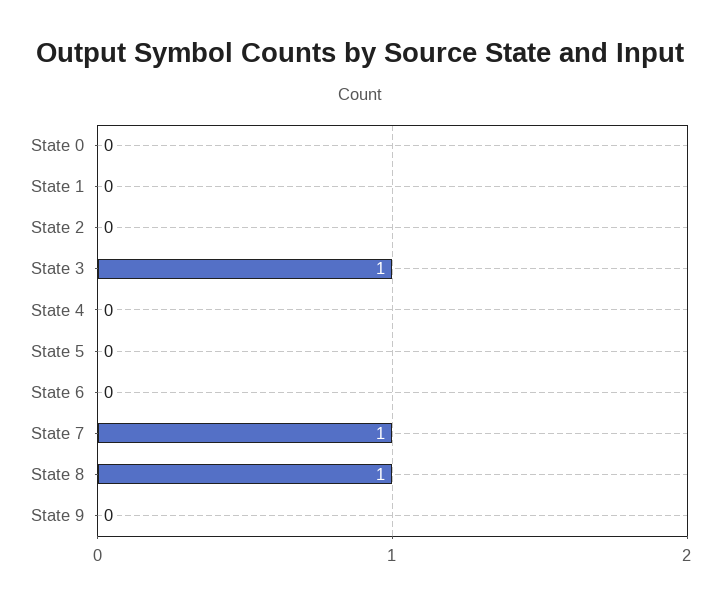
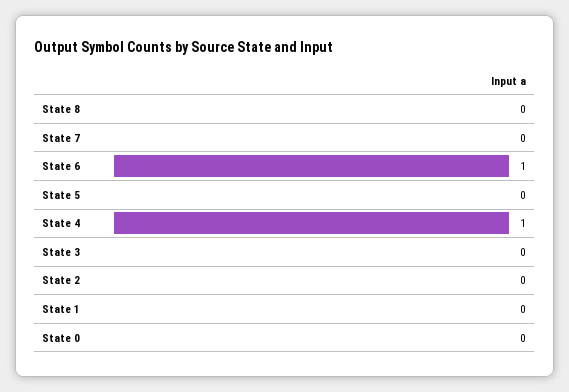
  {
    "State 0": 0,
    "State 1": 0,
    "State 2": 0,
-   "State 3": 1,
+   "State 3": 0,
-   "State 4": 0,
+   "State 4": 1,
    "State 5": 0,
-   "State 6": 0,
+   "State 6": 1,
-   "State 7": 1,
+   "State 7": 0,
-   "State 8": 1,
+   "State 8": 0
-   "State 9": 0
  }

